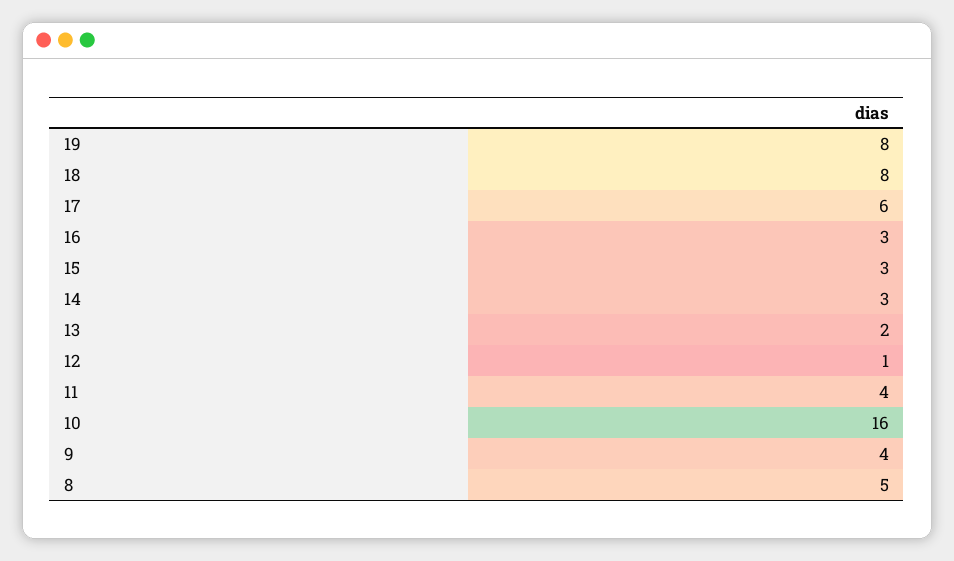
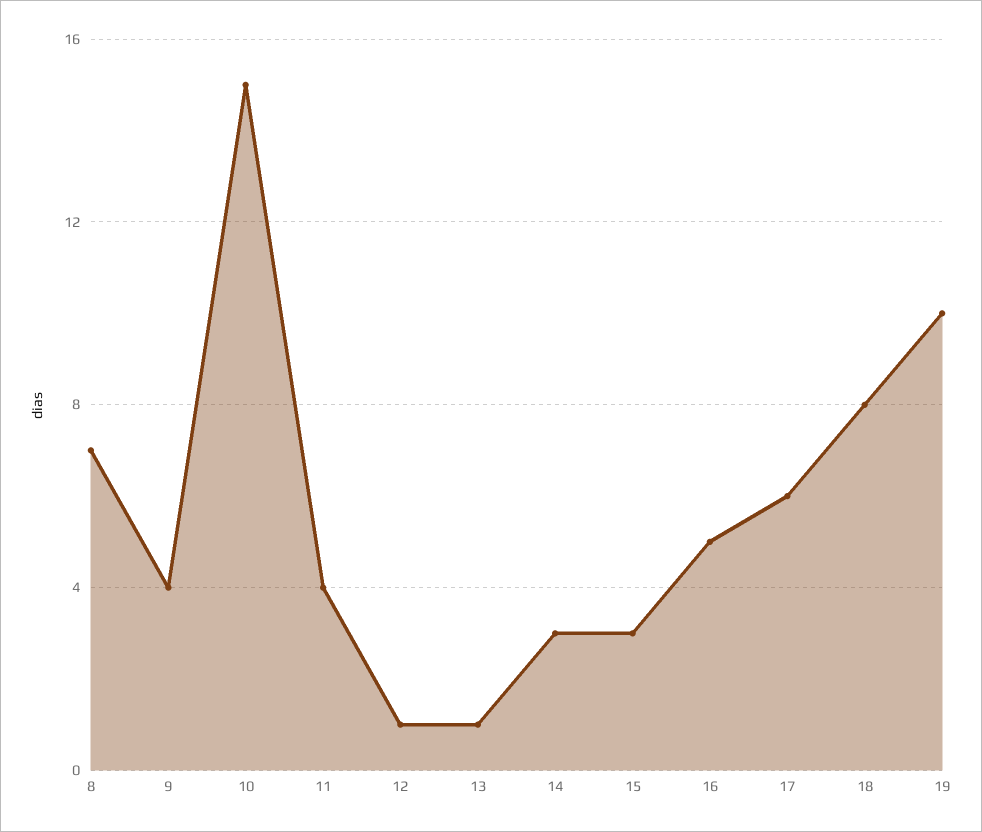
  {
-   "19": 8,
+   "19": 10,
    "18": 8,
    "17": 6,
-   "16": 3,
+   "16": 5,
    "15": 3,
    "14": 3,
-   "13": 2,
+   "13": 1,
    "12": 1,
    "11": 4,
-   "10": 16,
+   "10": 15,
    "9": 4,
-   "8": 5
+   "8": 7
  }

